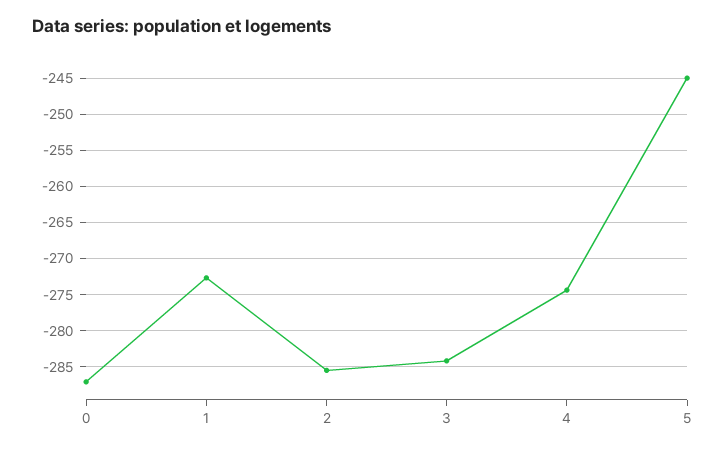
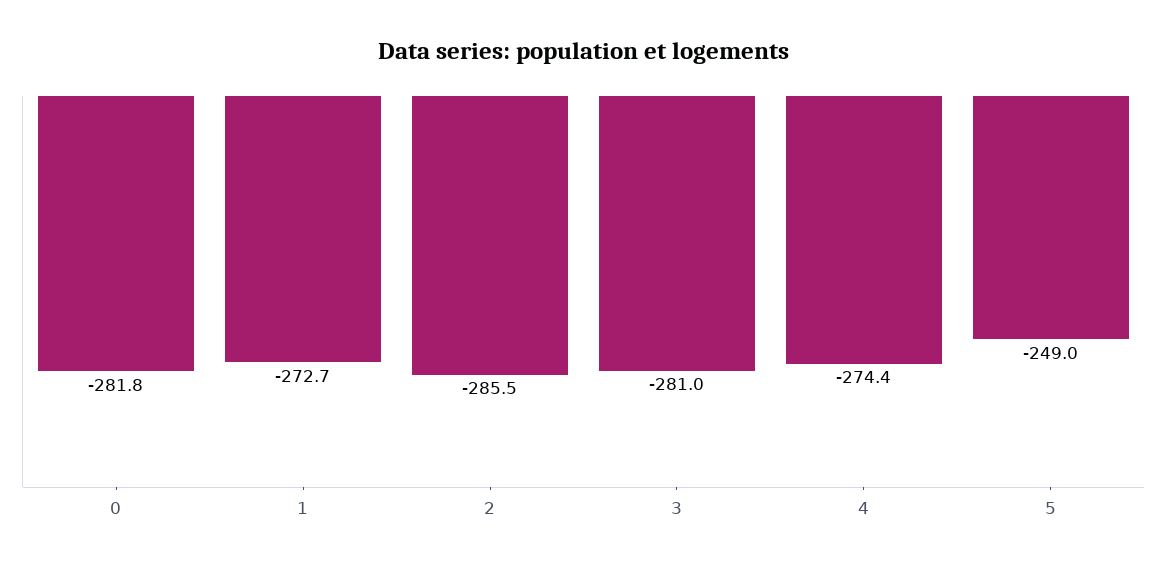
  {
-   "0": -287,
+   "0": -281.8,
    "1": -272.7,
    "2": -285.5,
-   "3": -284,
+   "3": -281,
    "4": -274.4,
-   "5": -245
+   "5": -249
  }

